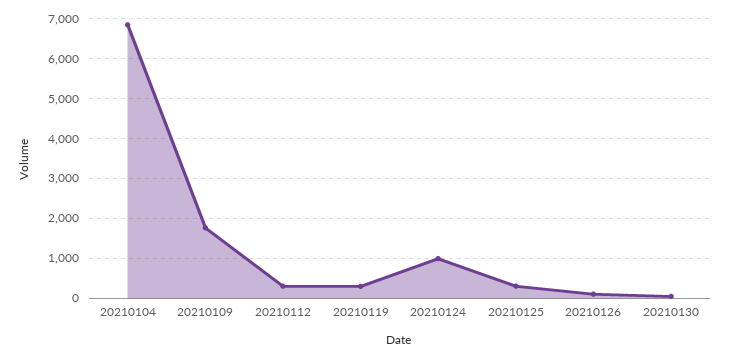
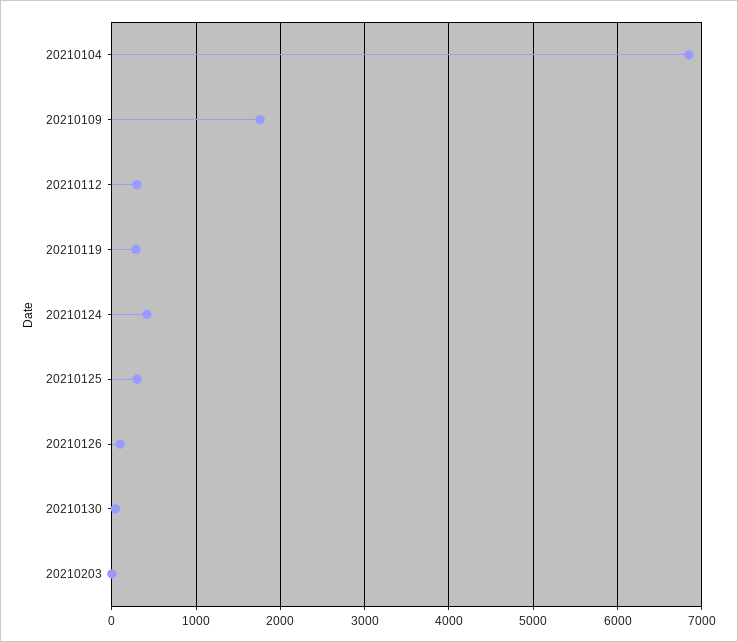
  {
    "20210104": 6800,
    "20210109": 1800,
    "20210112": 300,
    "20210119": 300,
-   "20210124": 1000,
+   "20210124": 400,
    "20210125": 300,
    "20210126": 100,
-   "20210130": 0
+   "20210130": 0,
+   "20210203": 0
  }

